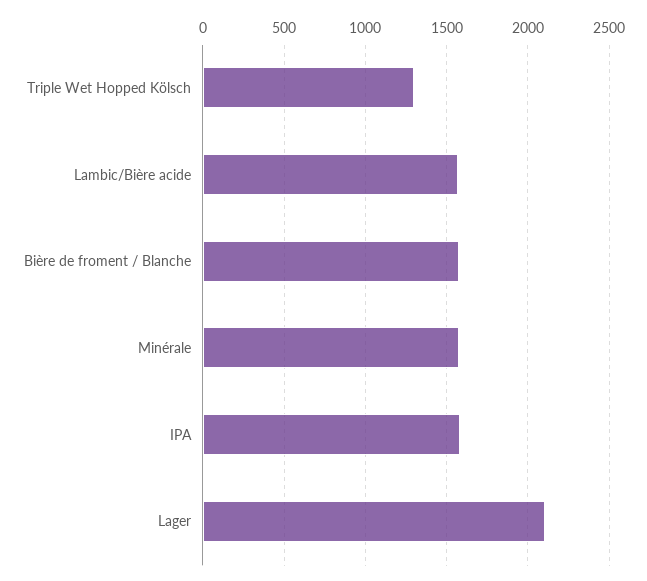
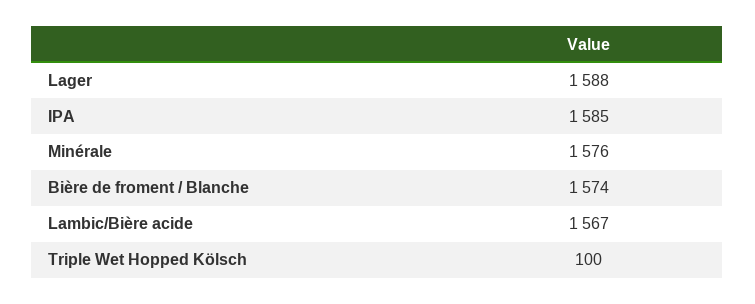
  {
-   "Triple Wet Hopped Kölsch": 1300,
+   "Triple Wet Hopped Kölsch": 100,
    "Lambic/Bière acide": 1567,
    "Bière de froment / Blanche": 1574,
    "Minérale": 1576,
    "IPA": 1585,
-   "Lager": 2100
+   "Lager": 1588
  }

